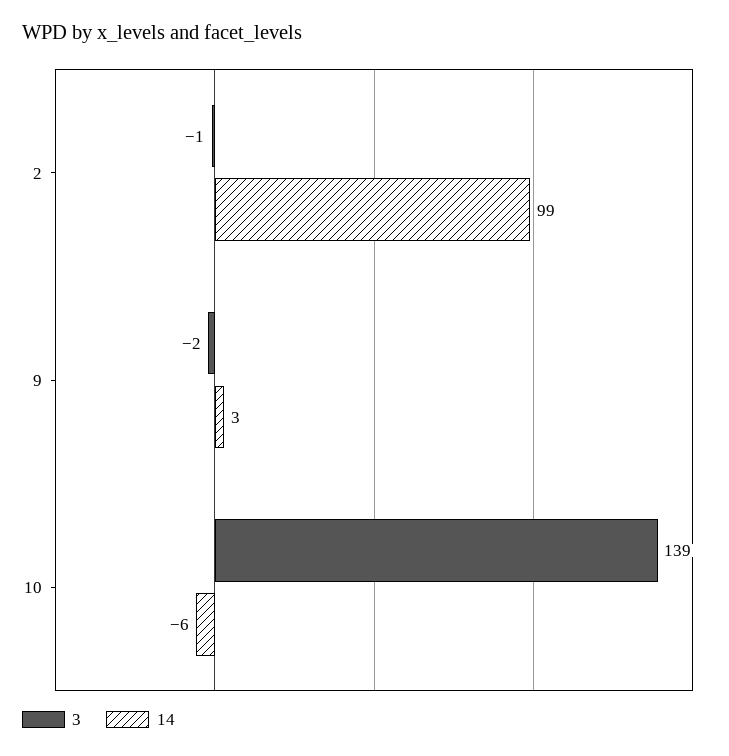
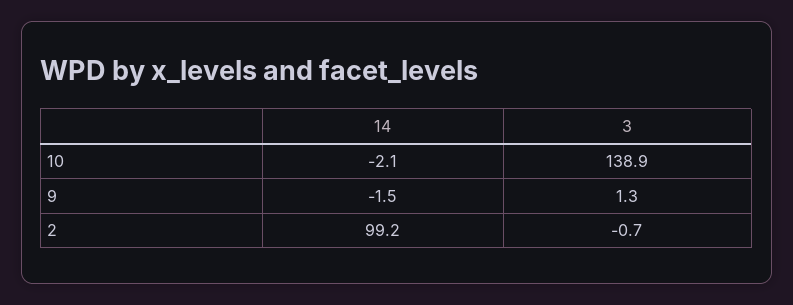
  {
    "3": {
      "2": -0.7,
-     "9": -2,
+     "9": 1.3,
      "10": 138.9
    },
    "14": {
      "2": 99.2,
-     "9": 3,
+     "9": -1.5,
-     "10": -6
+     "10": -2.1
    }
  }

